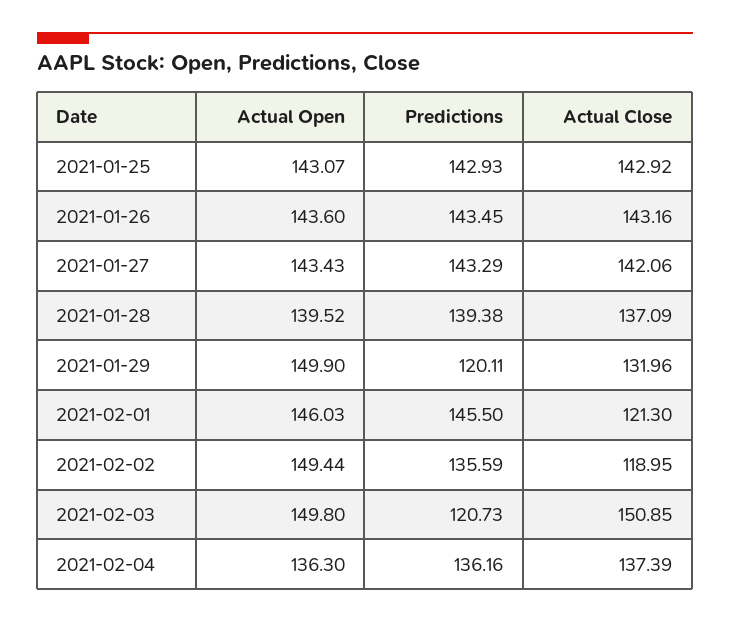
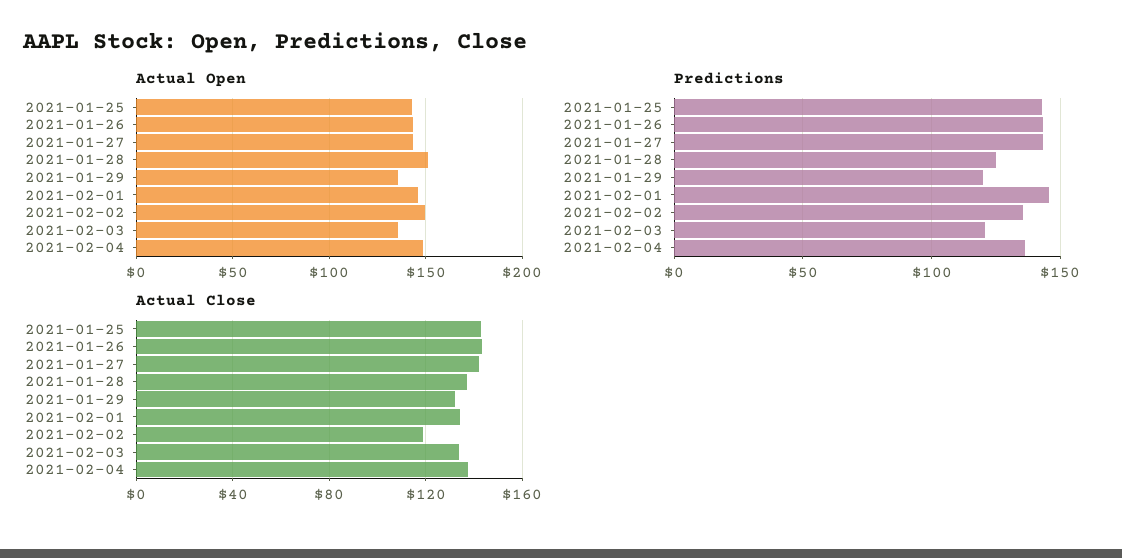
  {
    "Actual Open": {
      "2021-01-25": 143.07,
      "2021-01-26": 143.6,
      "2021-01-27": 143.43,
-     "2021-01-28": 139.52,
+     "2021-01-28": 150,
-     "2021-01-29": 149.9,
+     "2021-01-29": 135,
      "2021-02-01": 146.03,
      "2021-02-02": 149.44,
-     "2021-02-03": 149.8,
+     "2021-02-03": 135,
-     "2021-02-04": 136.3
+     "2021-02-04": 150
    },
    "Predictions": {
      "2021-01-25": 142.93,
      "2021-01-26": 143.45,
      "2021-01-27": 143.29,
-     "2021-01-28": 139.38,
+     "2021-01-28": 125,
      "2021-01-29": 120.11,
      "2021-02-01": 145.5,
      "2021-02-02": 135.59,
      "2021-02-03": 120.73,
      "2021-02-04": 136.16
    },
    "Actual Close": {
      "2021-01-25": 142.92,
      "2021-01-26": 143.16,
      "2021-01-27": 142.06,
      "2021-01-28": 137.09,
      "2021-01-29": 131.96,
-     "2021-02-01": 121.3,
+     "2021-02-01": 135,
      "2021-02-02": 118.95,
-     "2021-02-03": 150.85,
+     "2021-02-03": 135,
      "2021-02-04": 137.39
    }
  }

